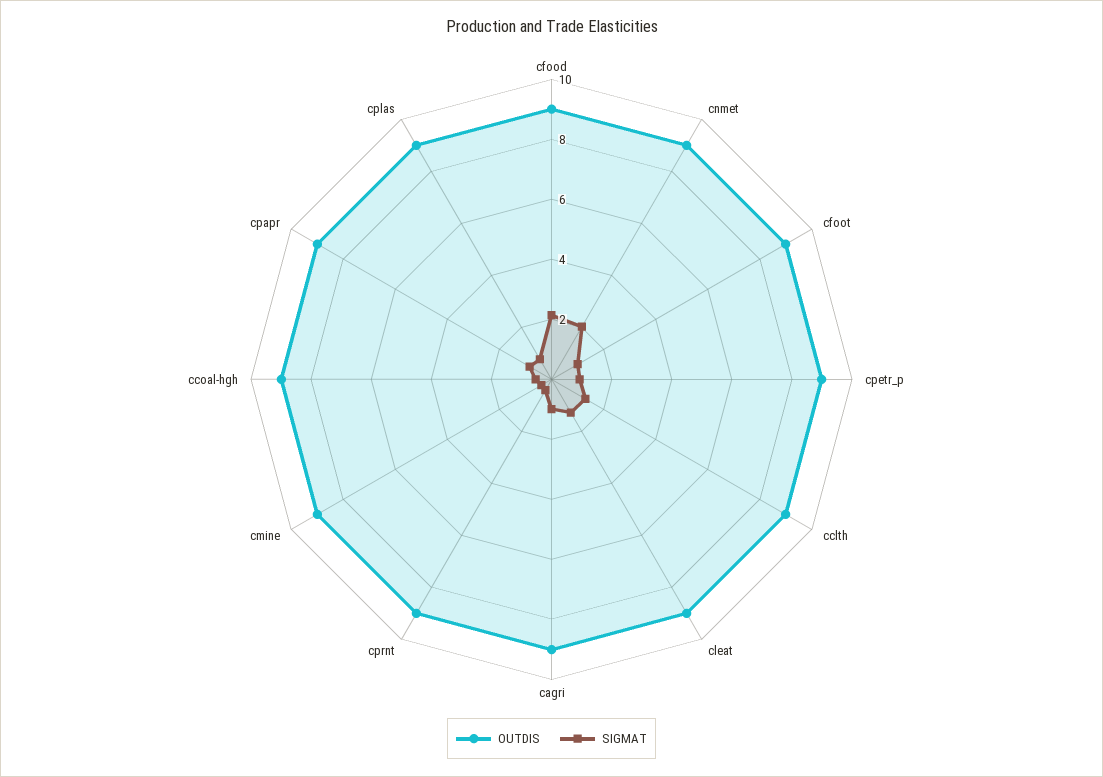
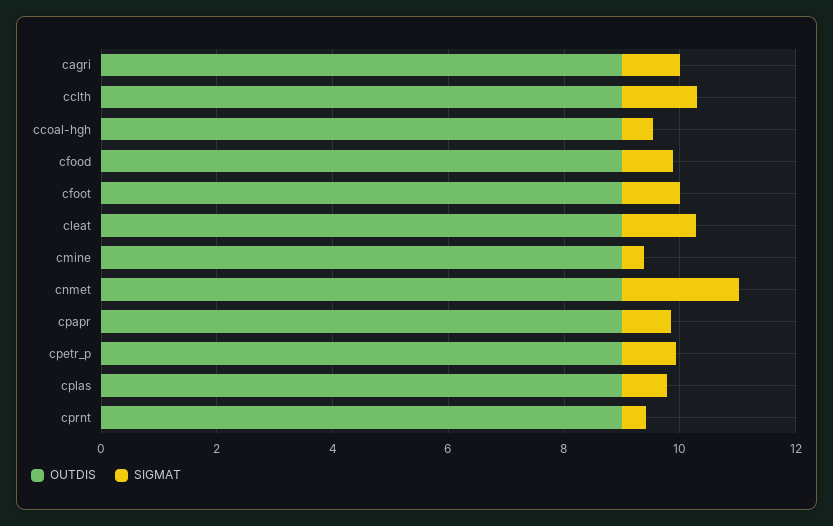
  {
    "OUTDIS": {
      "cfood": 9,
      "cnmet": 9,
      "cfoot": 9,
      "cpetr_p": 9,
      "cclth": 9,
      "cleat": 9,
      "cagri": 9,
      "cprnt": 9,
      "cmine": 9,
      "ccoal-hgh": 9,
      "cpapr": 9,
      "cplas": 9
    },
    "SIGMAT": {
-     "cfood": 2,
+     "cfood": 1,
      "cnmet": 2,
      "cfoot": 1,
      "cpetr_p": 1,
      "cclth": 1.5,
      "cleat": 1.5,
      "cagri": 1,
      "cprnt": 0.5,
      "cmine": 0.5,
      "ccoal-hgh": 0.5,
      "cpapr": 1,
      "cplas": 1
    }
  }

